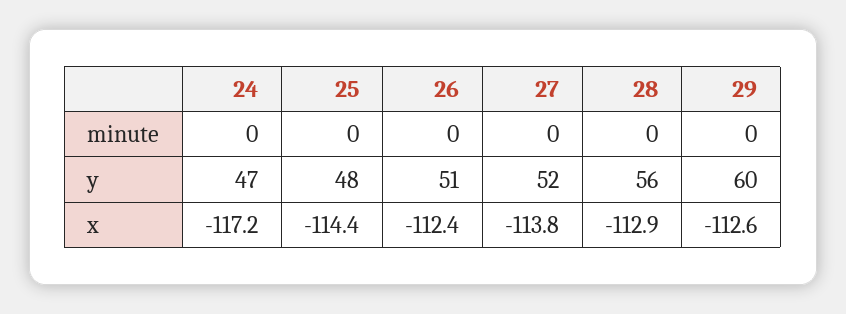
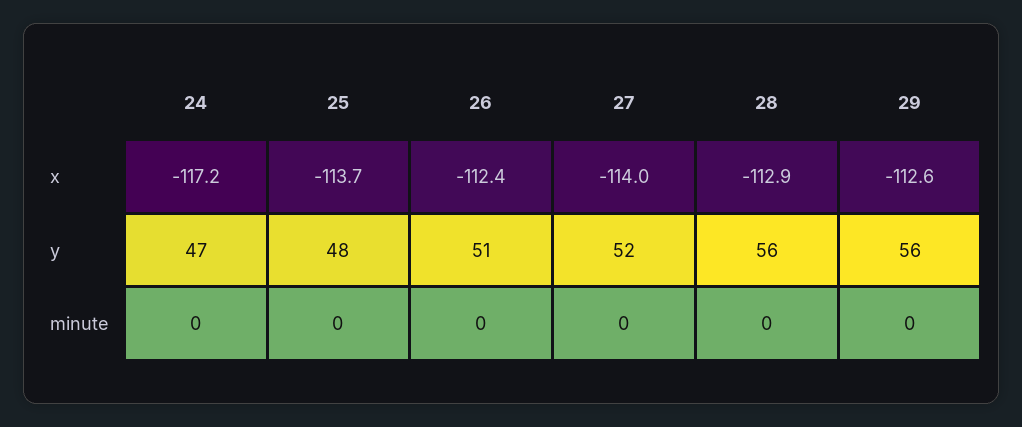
  {
    "24": {
      "minute": 0,
      "y": 47,
      "x": -117.2
    },
    "25": {
      "minute": 0,
      "y": 48,
-     "x": -114.4
+     "x": -113.7
    },
    "26": {
      "minute": 0,
      "y": 51,
      "x": -112.4
    },
    "27": {
      "minute": 0,
      "y": 52,
-     "x": -113.8
+     "x": -114
    },
    "28": {
      "minute": 0,
      "y": 56,
      "x": -112.9
    },
    "29": {
      "minute": 0,
-     "y": 60,
+     "y": 56,
      "x": -112.6
    }
  }

